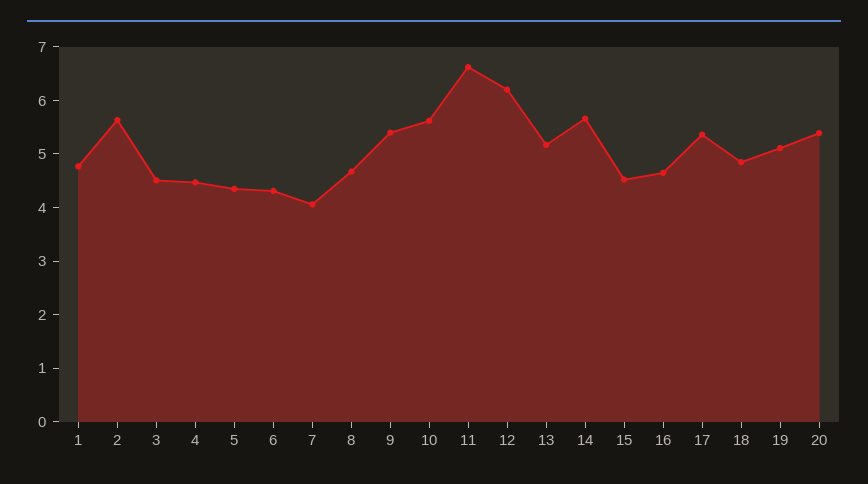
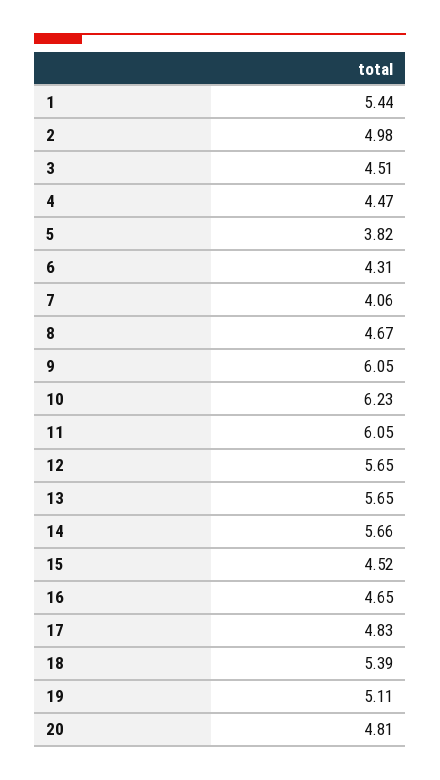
  {
-   "1": 4.8,
+   "1": 5.44,
-   "2": 5.6,
+   "2": 4.98,
    "3": 4.51,
    "4": 4.47,
-   "5": 4.4,
+   "5": 3.82,
    "6": 4.31,
    "7": 4.06,
    "8": 4.67,
-   "9": 5.4,
+   "9": 6.05,
-   "10": 5.6,
+   "10": 6.23,
-   "11": 6.6,
+   "11": 6.05,
-   "12": 6.2,
+   "12": 5.65,
-   "13": 5.2,
+   "13": 5.65,
    "14": 5.66,
    "15": 4.52,
    "16": 4.65,
-   "17": 5.4,
+   "17": 4.83,
-   "18": 4.8,
+   "18": 5.39,
    "19": 5.11,
-   "20": 5.4
+   "20": 4.81
  }

